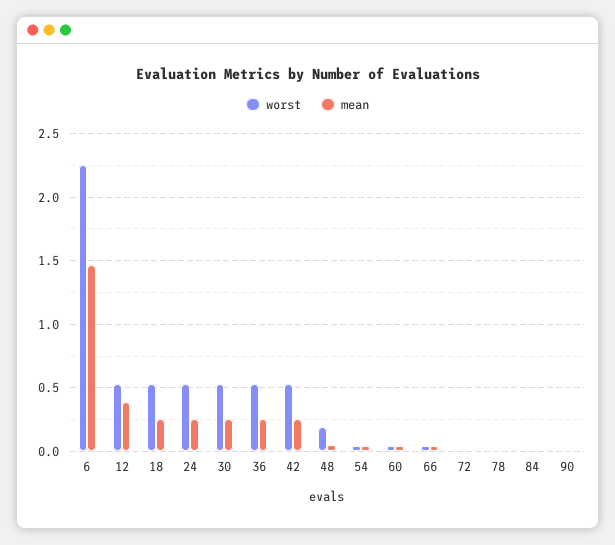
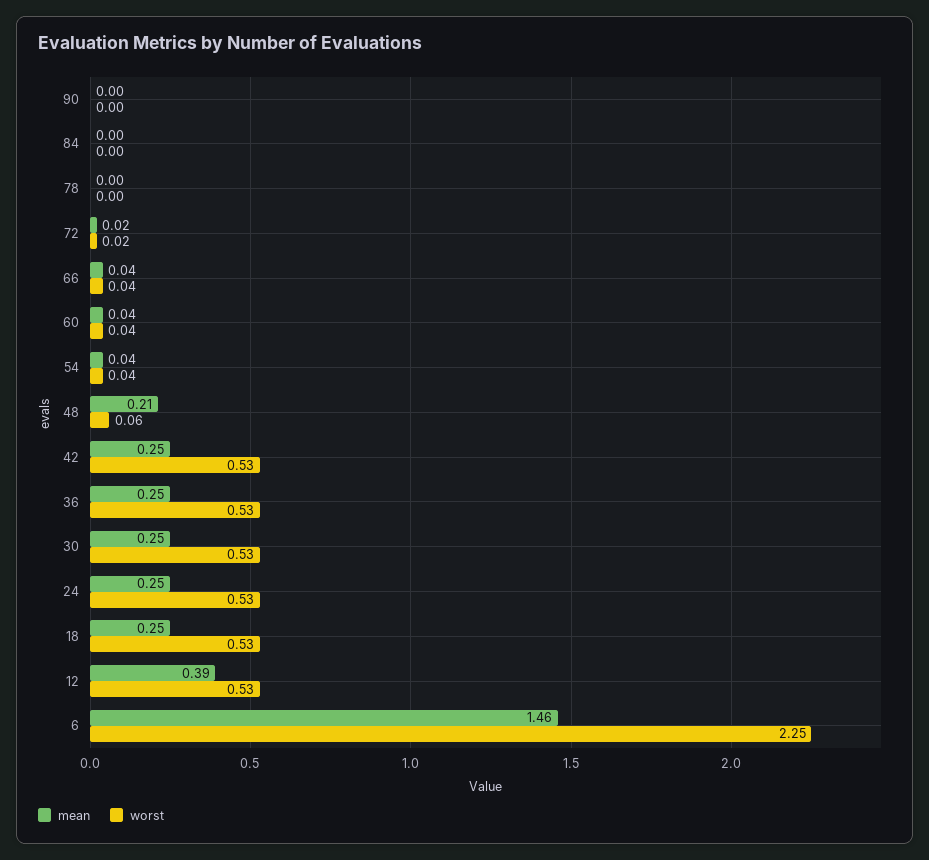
  {
    "worst": {
      "6": 2.25,
      "12": 0.53,
      "18": 0.53,
      "24": 0.53,
      "30": 0.53,
      "36": 0.53,
      "42": 0.53,
-     "48": 0.2,
+     "48": 0.06,
      "54": 0.04,
      "60": 0.04,
      "66": 0.04,
      "72": 0.02,
      "78": 0,
      "84": 0,
      "90": 0
    },
    "mean": {
      "6": 1.46,
      "12": 0.39,
      "18": 0.25,
      "24": 0.25,
      "30": 0.25,
      "36": 0.25,
      "42": 0.25,
-     "48": 0.05,
+     "48": 0.21,
      "54": 0.04,
      "60": 0.04,
      "66": 0.04,
      "72": 0.02,
      "78": 0,
      "84": 0,
      "90": 0
    }
  }

